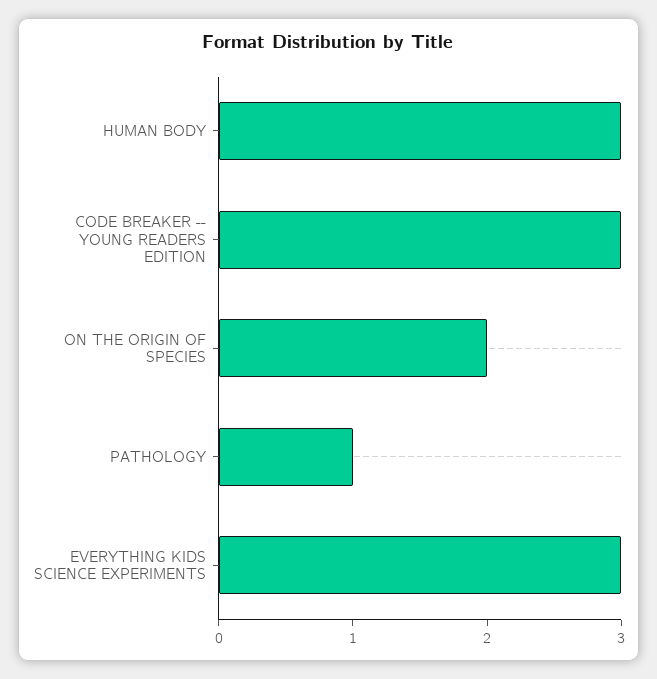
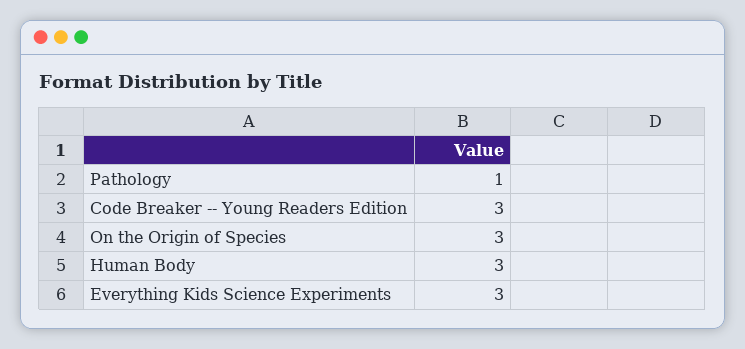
  {
    "HUMAN BODY": 3,
    "CODE BREAKER -- YOUNG READERS EDITION": 3,
-   "ON THE ORIGIN OF SPECIES": 2,
+   "ON THE ORIGIN OF SPECIES": 3,
    "PATHOLOGY": 1,
    "EVERYTHING KIDS SCIENCE EXPERIMENTS": 3
  }

